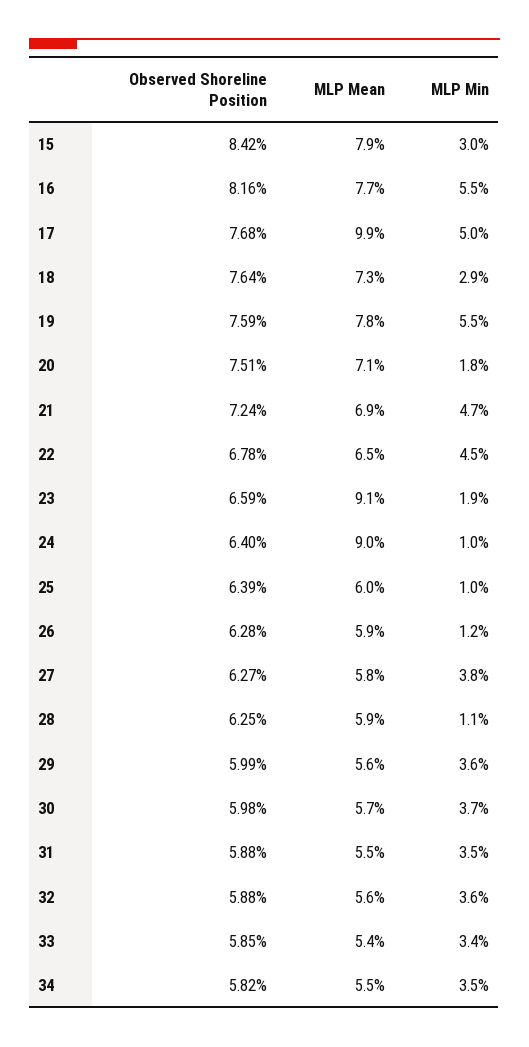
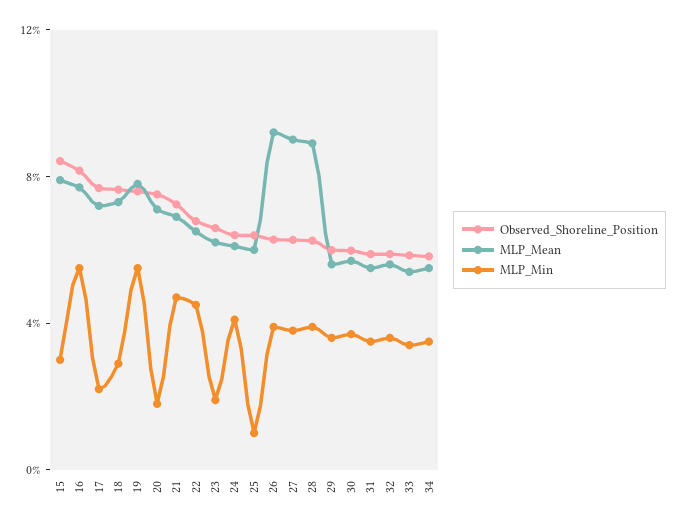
  {
    "Observed Shoreline Position": {
      "15": 8.42,
      "16": 8.16,
      "17": 7.68,
      "18": 7.64,
      "19": 7.59,
      "20": 7.51,
      "21": 7.24,
      "22": 6.78,
      "23": 6.59,
      "24": 6.4,
      "25": 6.39,
      "26": 6.28,
      "27": 6.27,
      "28": 6.25,
      "29": 5.99,
      "30": 5.98,
      "31": 5.88,
      "32": 5.88,
      "33": 5.85,
      "34": 5.82
    },
    "MLP Mean": {
      "15": 7.9,
      "16": 7.7,
-     "17": 9.9,
+     "17": 7,
      "18": 7.3,
      "19": 7.8,
      "20": 7.1,
      "21": 6.9,
      "22": 6.5,
-     "23": 9.1,
+     "23": 6,
-     "24": 9,
+     "24": 6,
      "25": 6,
-     "26": 5.9,
+     "26": 9,
-     "27": 5.8,
+     "27": 9,
-     "28": 5.9,
+     "28": 9,
      "29": 5.6,
      "30": 5.7,
      "31": 5.5,
      "32": 5.6,
      "33": 5.4,
      "34": 5.5
    },
    "MLP Min": {
      "15": 3,
      "16": 5.5,
-     "17": 5,
+     "17": 2,
      "18": 2.9,
      "19": 5.5,
      "20": 1.8,
      "21": 4.7,
      "22": 4.5,
      "23": 1.9,
-     "24": 1,
+     "24": 4,
      "25": 1,
-     "26": 1.2,
+     "26": 4,
      "27": 3.8,
-     "28": 1.1,
+     "28": 4,
      "29": 3.6,
      "30": 3.7,
      "31": 3.5,
      "32": 3.6,
      "33": 3.4,
      "34": 3.5
    }
  }

